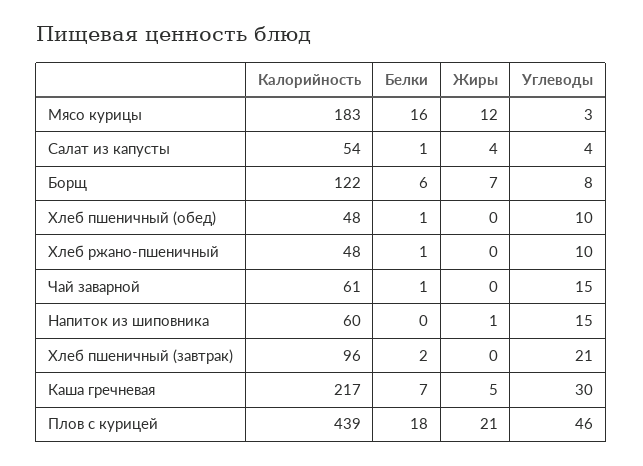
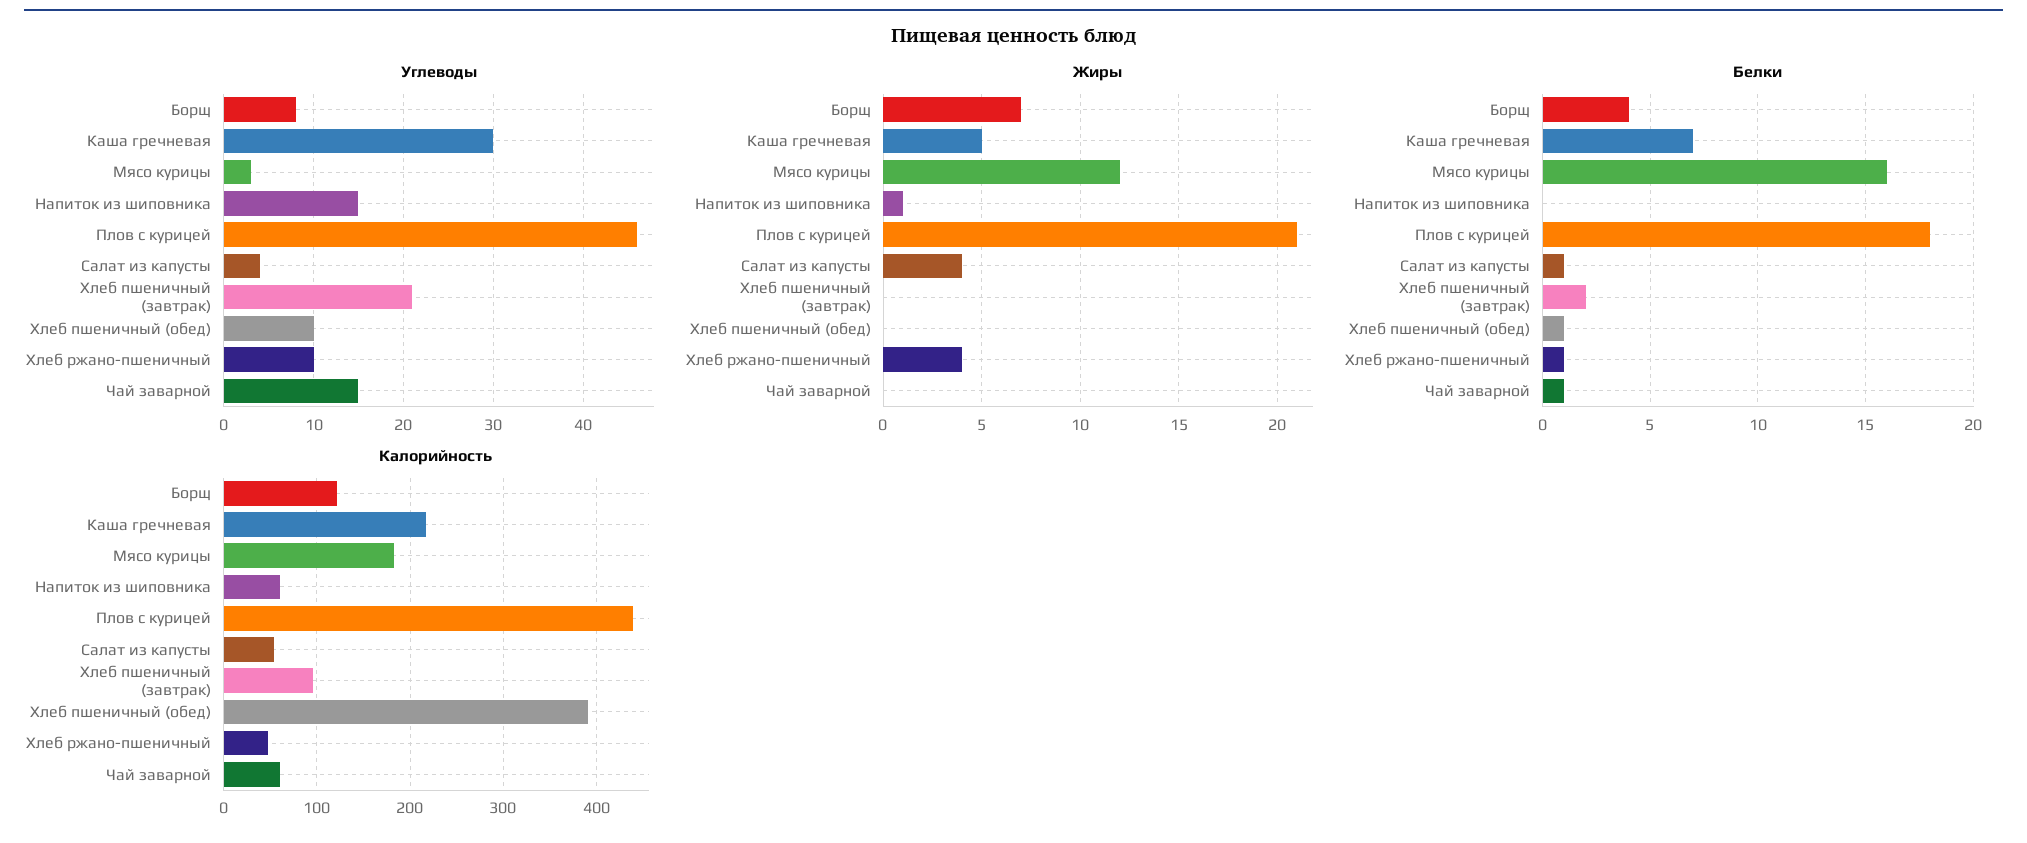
  {
    "Калорийность": {
      "Мясо курицы": 183,
      "Салат из капусты": 54,
      "Борщ": 122,
-     "Хлеб пшеничный (обед)": 48,
+     "Хлеб пшеничный (обед)": 390,
      "Хлеб ржано-пшеничный": 48,
      "Чай заварной": 61,
      "Напиток из шиповника": 60,
      "Хлеб пшеничный (завтрак)": 96,
      "Каша гречневая": 217,
      "Плов с курицей": 439
    },
    "Белки": {
      "Мясо курицы": 16,
      "Салат из капусты": 1,
-     "Борщ": 6,
+     "Борщ": 4,
      "Хлеб пшеничный (обед)": 1,
      "Хлеб ржано-пшеничный": 1,
      "Чай заварной": 1,
      "Напиток из шиповника": 0,
      "Хлеб пшеничный (завтрак)": 2,
      "Каша гречневая": 7,
      "Плов с курицей": 18
    },
    "Жиры": {
      "Мясо курицы": 12,
      "Салат из капусты": 4,
      "Борщ": 7,
      "Хлеб пшеничный (обед)": 0,
-     "Хлеб ржано-пшеничный": 0,
+     "Хлеб ржано-пшеничный": 4,
      "Чай заварной": 0,
      "Напиток из шиповника": 1,
      "Хлеб пшеничный (завтрак)": 0,
      "Каша гречневая": 5,
      "Плов с курицей": 21
    },
    "Углеводы": {
      "Мясо курицы": 3,
      "Салат из капусты": 4,
      "Борщ": 8,
      "Хлеб пшеничный (обед)": 10,
      "Хлеб ржано-пшеничный": 10,
      "Чай заварной": 15,
      "Напиток из шиповника": 15,
      "Хлеб пшеничный (завтрак)": 21,
      "Каша гречневая": 30,
      "Плов с курицей": 46
    }
  }

